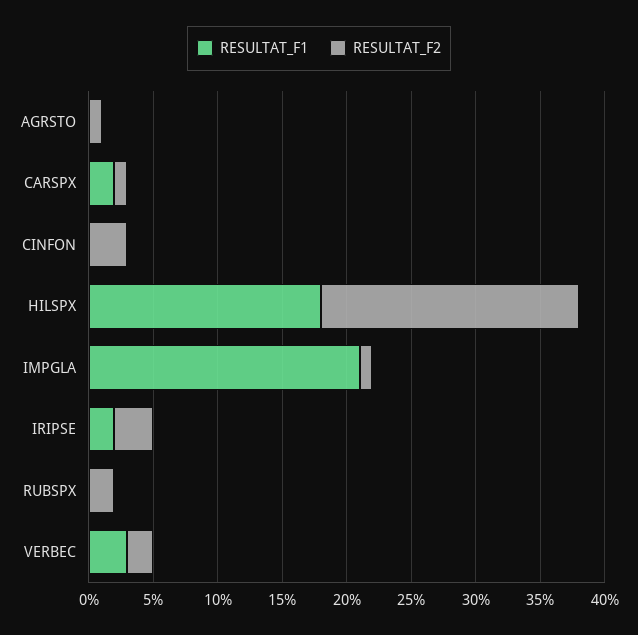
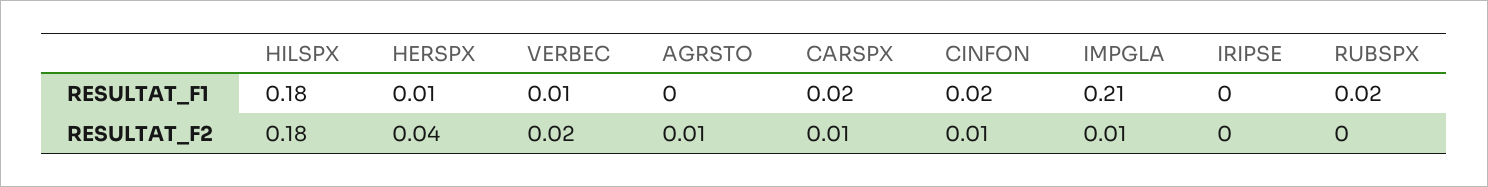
  {
    "RESULTAT_F1": {
      "AGRSTO": 0,
      "CARSPX": 0.02,
-     "CINFON": 0,
+     "CINFON": 0.02,
      "HILSPX": 0.18,
      "IMPGLA": 0.21,
-     "IRIPSE": 0.02,
+     "IRIPSE": 0,
-     "RUBSPX": 0,
+     "RUBSPX": 0.02,
-     "VERBEC": 0.03
+     "VERBEC": 0.01,
+     "HERSPX": 0.01
    },
    "RESULTAT_F2": {
      "AGRSTO": 0.01,
      "CARSPX": 0.01,
-     "CINFON": 0.03,
+     "CINFON": 0.01,
-     "HILSPX": 0.2,
+     "HILSPX": 0.18,
      "IMPGLA": 0.01,
-     "IRIPSE": 0.03,
+     "IRIPSE": 0,
-     "RUBSPX": 0.02,
+     "RUBSPX": 0,
-     "VERBEC": 0.02
+     "VERBEC": 0.02,
+     "HERSPX": 0.04
    }
  }

